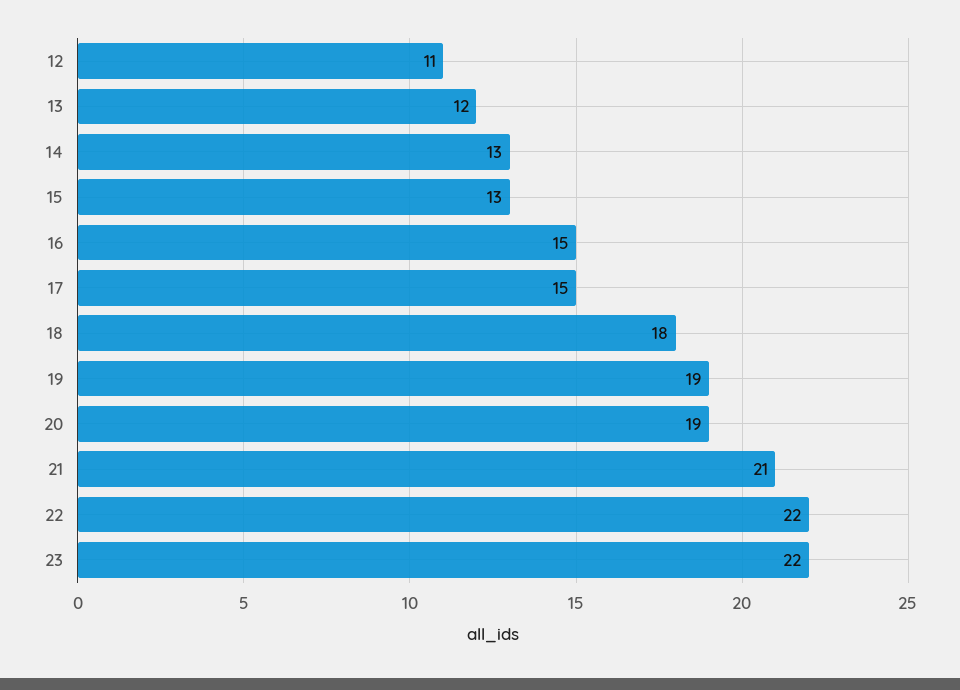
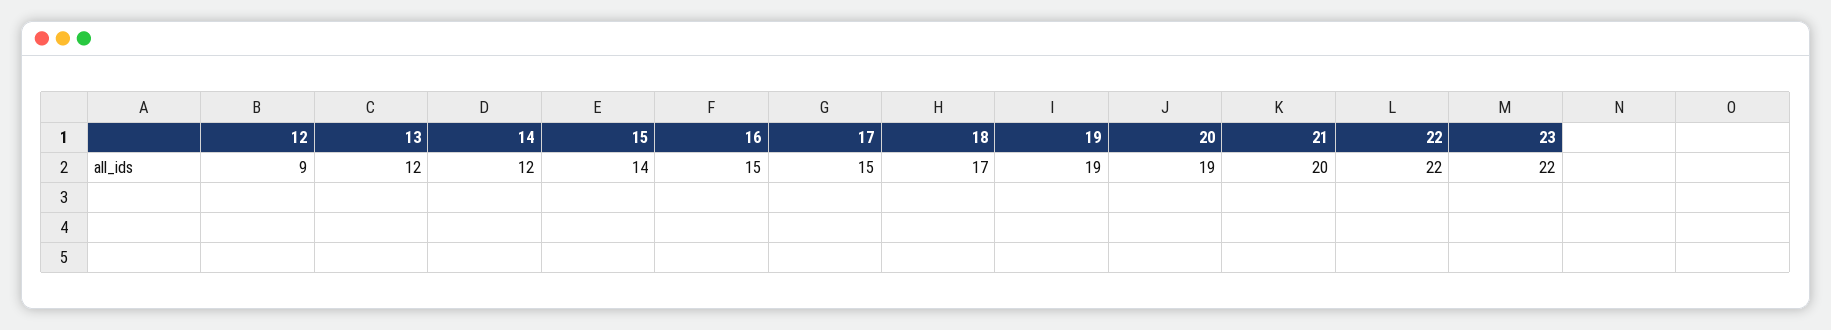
  {
-   "12": 11,
+   "12": 9,
    "13": 12,
-   "14": 13,
+   "14": 12,
-   "15": 13,
+   "15": 14,
    "16": 15,
    "17": 15,
-   "18": 18,
+   "18": 17,
    "19": 19,
    "20": 19,
-   "21": 21,
+   "21": 20,
    "22": 22,
    "23": 22
  }

